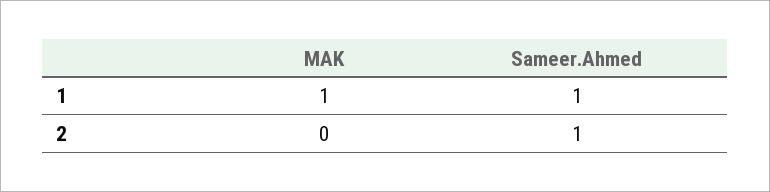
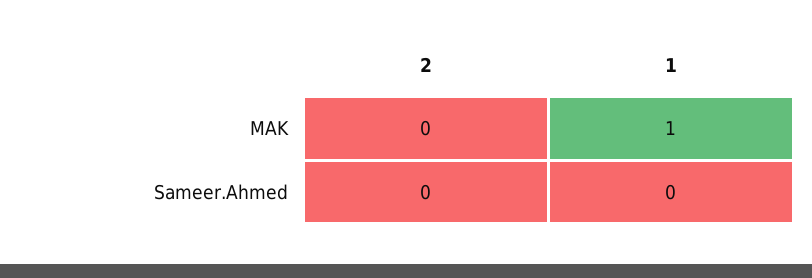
  {
    "MAK": {
      "1": 1,
      "2": 0
    },
    "Sameer.Ahmed": {
-     "1": 1,
+     "1": 0,
-     "2": 1
+     "2": 0
    }
  }

